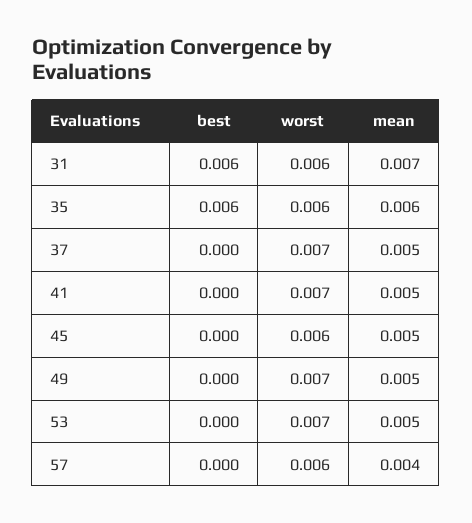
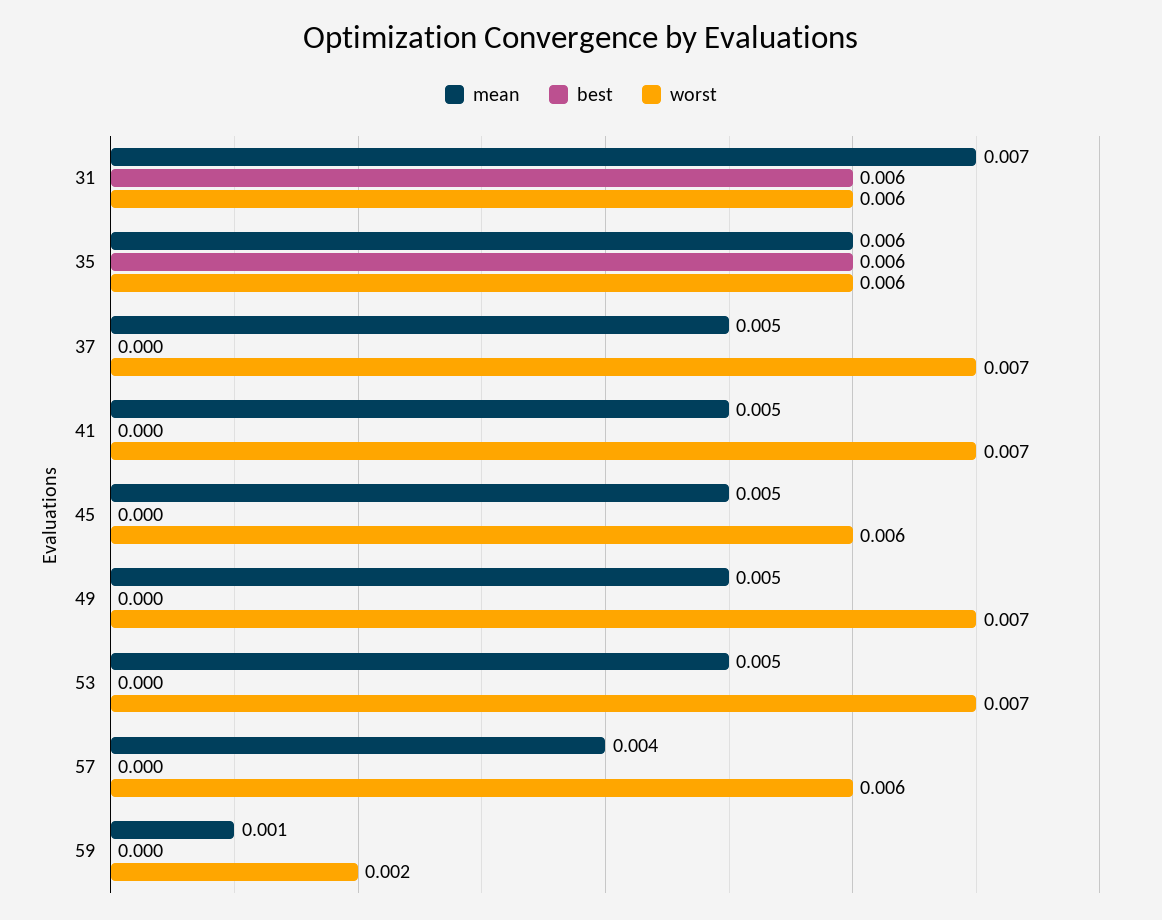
  {
    "best": {
      "31": 0.006,
      "35": 0.006,
      "37": 0,
      "41": 0,
      "45": 0,
      "49": 0,
      "53": 0,
-     "57": 0
+     "57": 0,
+     "59": 0
    },
    "worst": {
      "31": 0.006,
      "35": 0.006,
      "37": 0.007,
      "41": 0.007,
      "45": 0.006,
      "49": 0.007,
      "53": 0.007,
-     "57": 0.006
+     "57": 0.006,
+     "59": 0.002
    },
    "mean": {
      "31": 0.007,
      "35": 0.006,
      "37": 0.005,
      "41": 0.005,
      "45": 0.005,
      "49": 0.005,
      "53": 0.005,
-     "57": 0.004
+     "57": 0.004,
+     "59": 0.001
    }
  }

